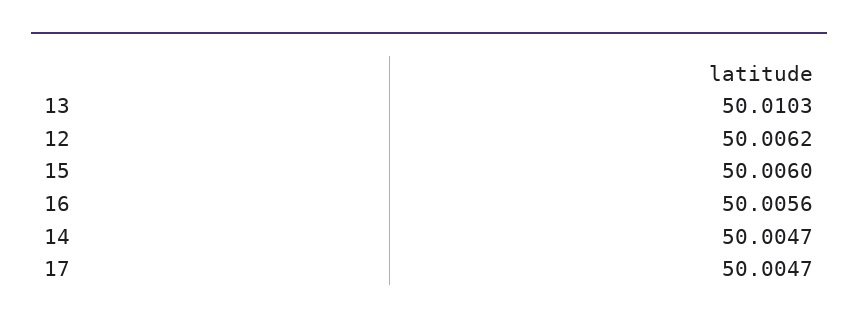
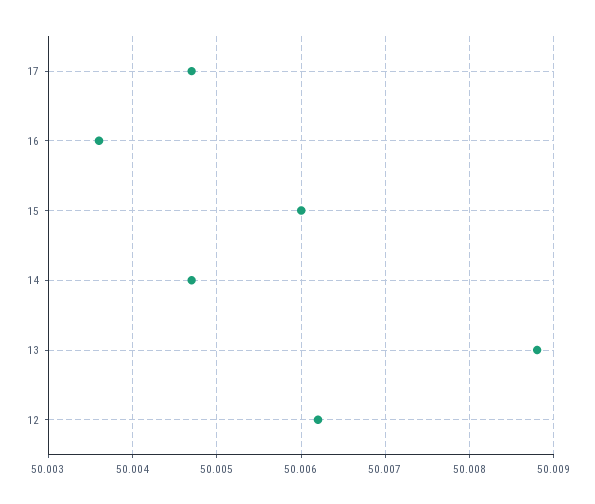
  {
-   "13": 50.0103,
+   "13": 50.0088,
    "12": 50.0062,
    "15": 50.006,
-   "16": 50.0056,
+   "16": 50.0036,
    "14": 50.0047,
    "17": 50.0047
  }

